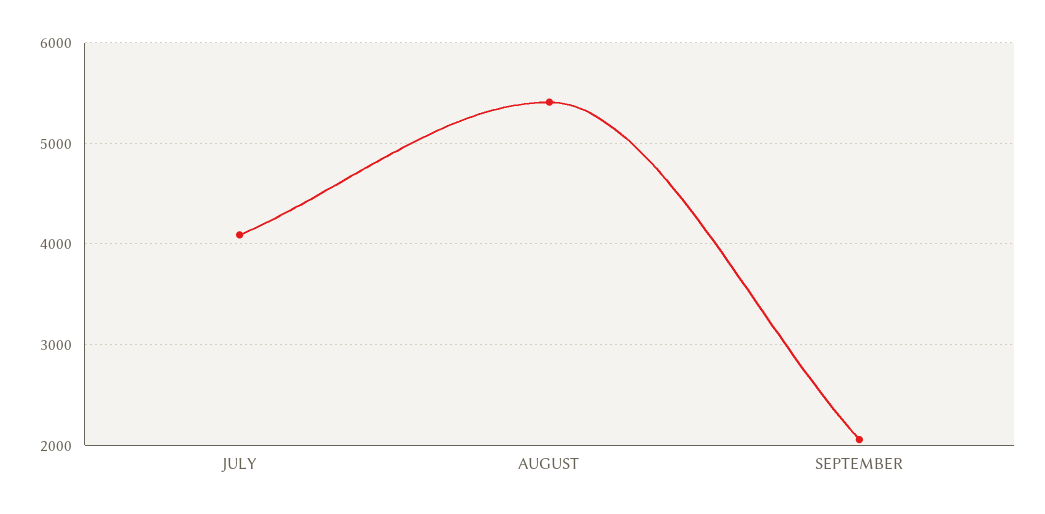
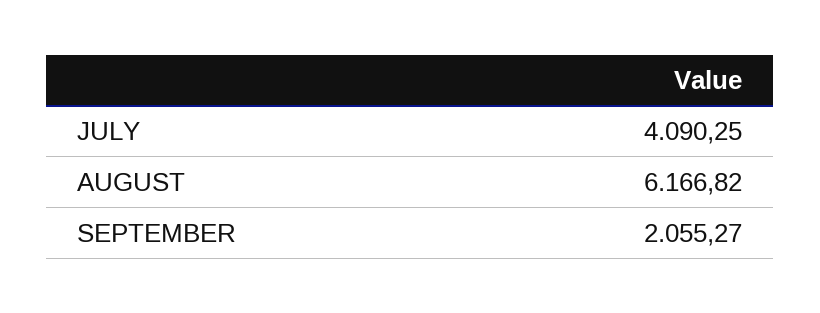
  {
    "JULY": 4090.25,
-   "AUGUST": 5400,
+   "AUGUST": 6166.82,
    "SEPTEMBER": 2055.27
  }

